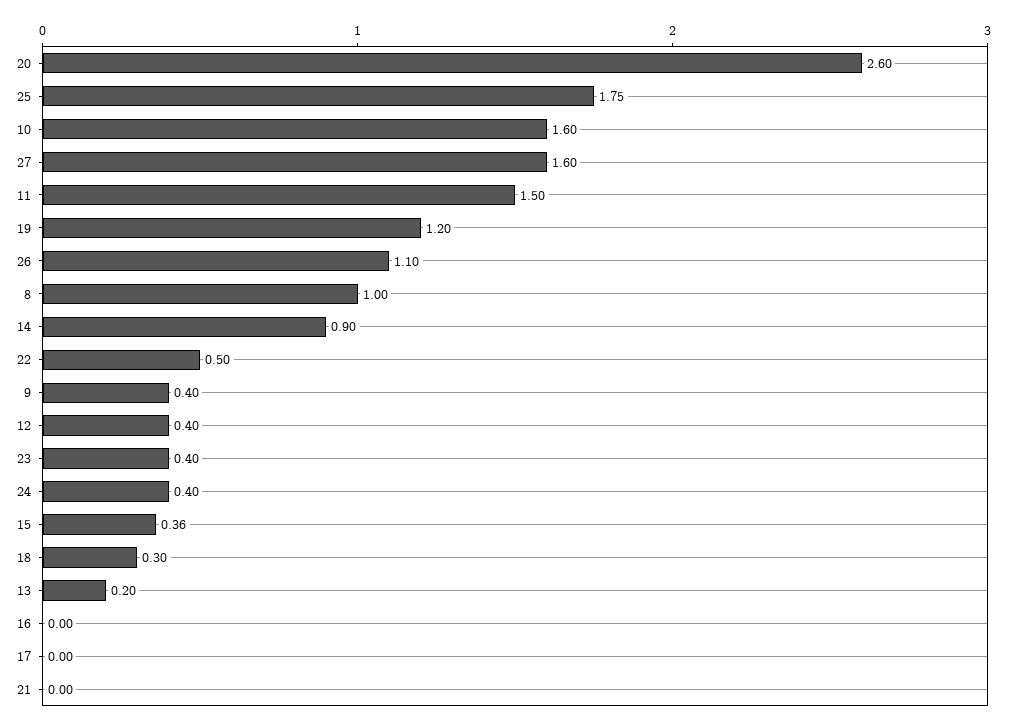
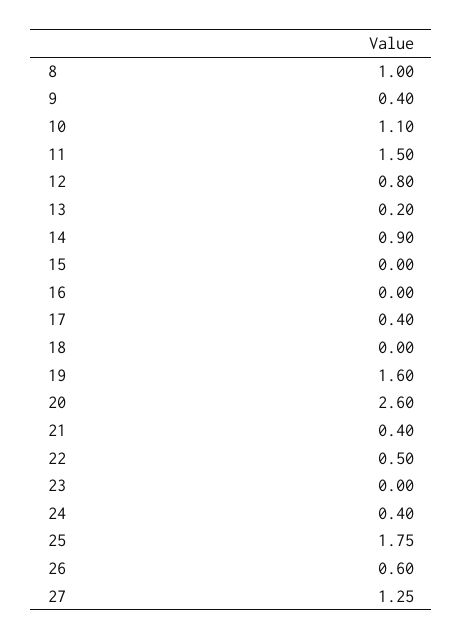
  {
    "20": 2.6,
    "25": 1.75,
-   "10": 1.6,
+   "10": 1.1,
-   "27": 1.6,
+   "27": 1.25,
    "11": 1.5,
-   "19": 1.2,
+   "19": 1.6,
-   "26": 1.1,
+   "26": 0.6,
    "8": 1,
    "14": 0.9,
    "22": 0.5,
    "9": 0.4,
-   "12": 0.4,
+   "12": 0.8,
-   "23": 0.4,
+   "23": 0,
    "24": 0.4,
-   "15": 0.36,
+   "15": 0,
-   "18": 0.3,
+   "18": 0,
    "13": 0.2,
    "16": 0,
-   "17": 0,
+   "17": 0.4,
-   "21": 0
+   "21": 0.4
  }

